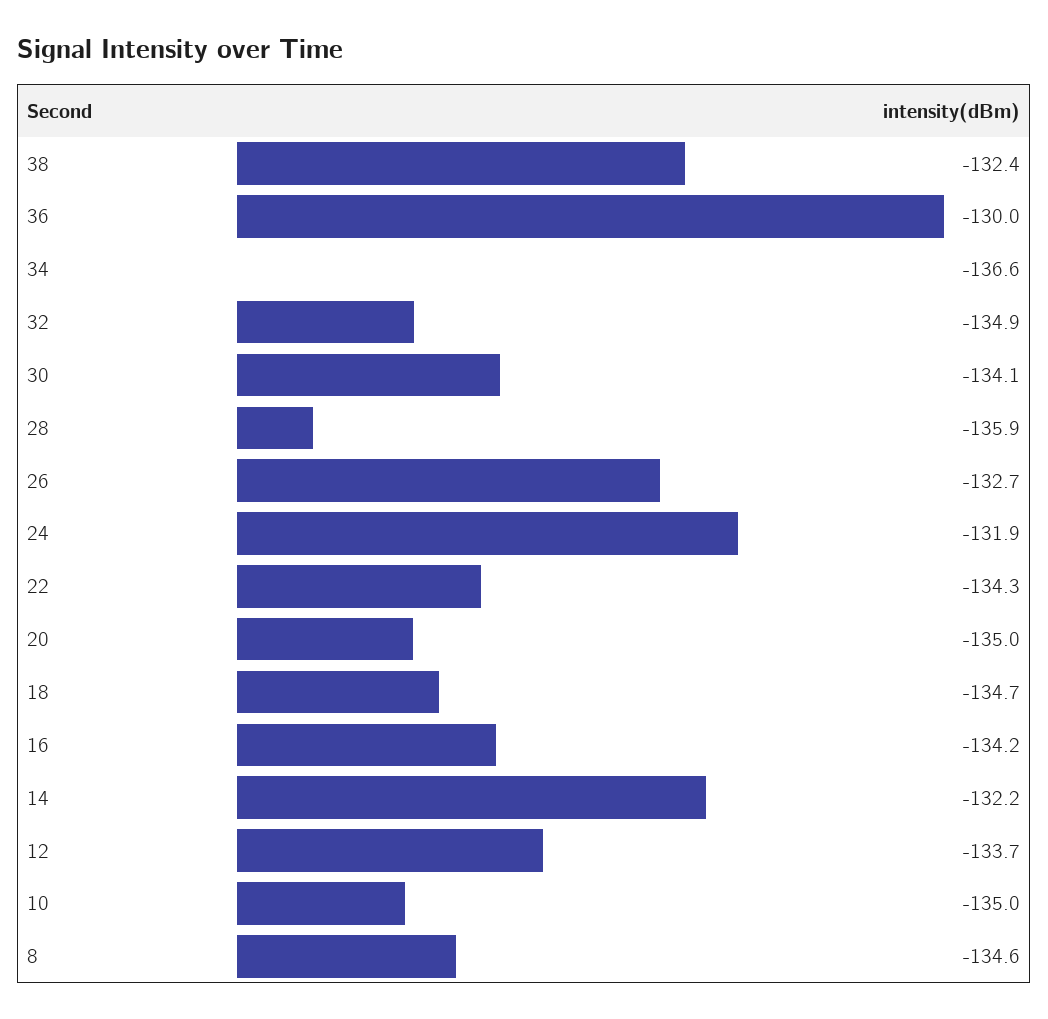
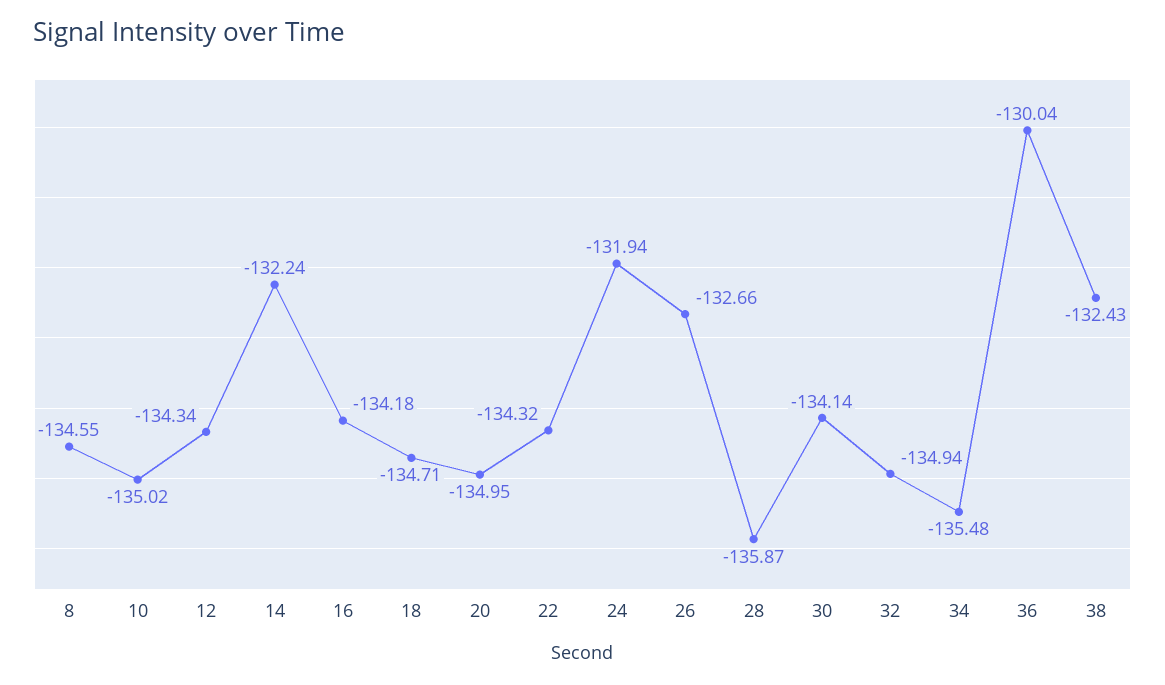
  {
    "38": -132.43,
    "36": -130.04,
-   "34": -136.6,
+   "34": -135.48,
    "32": -134.94,
    "30": -134.14,
    "28": -135.87,
    "26": -132.66,
    "24": -131.94,
    "22": -134.32,
    "20": -134.95,
    "18": -134.71,
    "16": -134.18,
    "14": -132.24,
-   "12": -133.7,
+   "12": -134.34,
    "10": -135.02,
    "8": -134.55
  }

